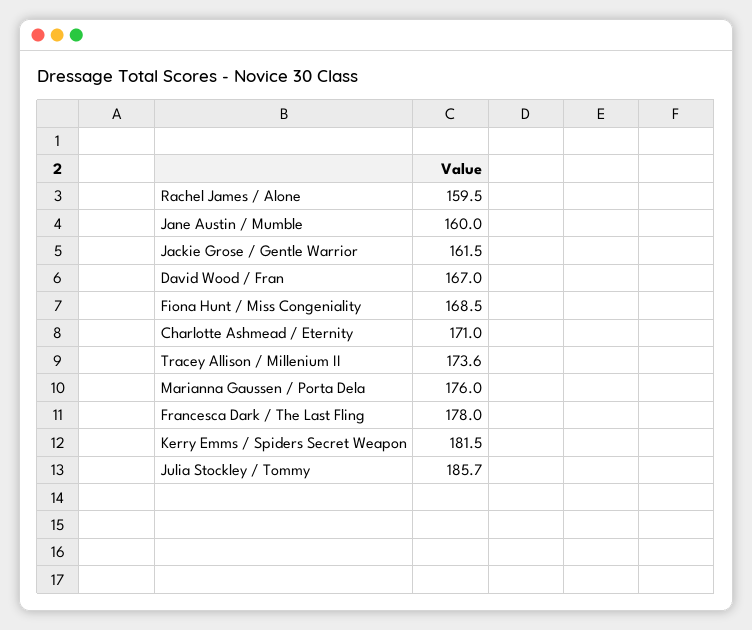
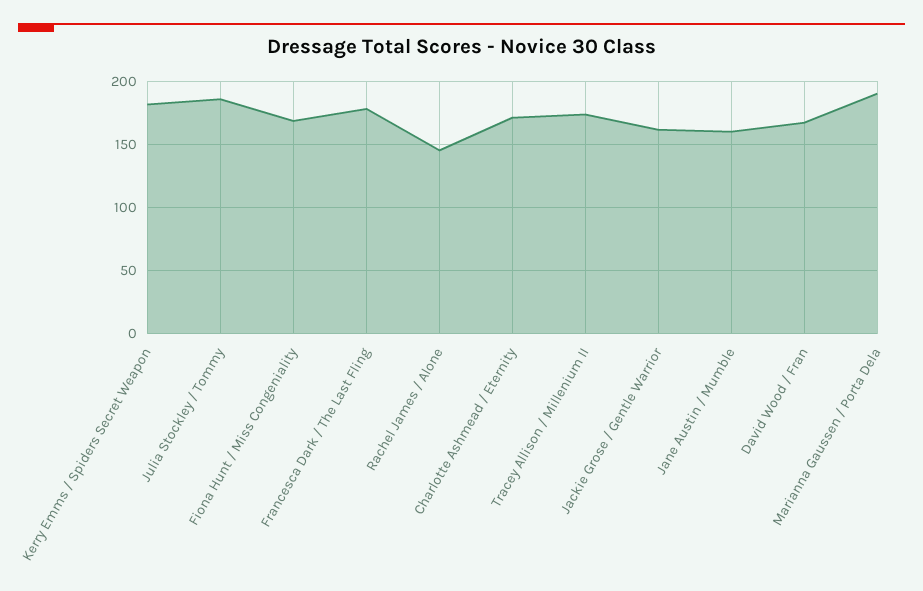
  {
-   "Rachel James / Alone": 159.5,
+   "Rachel James / Alone": 145,
    "Jane Austin / Mumble": 160,
    "Jackie Grose / Gentle Warrior": 161.5,
    "David Wood / Fran": 167,
    "Fiona Hunt / Miss Congeniality": 168.5,
    "Charlotte Ashmead / Eternity": 171,
    "Tracey Allison / Millenium II": 173.6,
-   "Marianna Gaussen / Porta Dela": 176,
+   "Marianna Gaussen / Porta Dela": 190,
    "Francesca Dark / The Last Fling": 178,
    "Kerry Emms / Spiders Secret Weapon": 181.5,
    "Julia Stockley / Tommy": 185.7
  }

